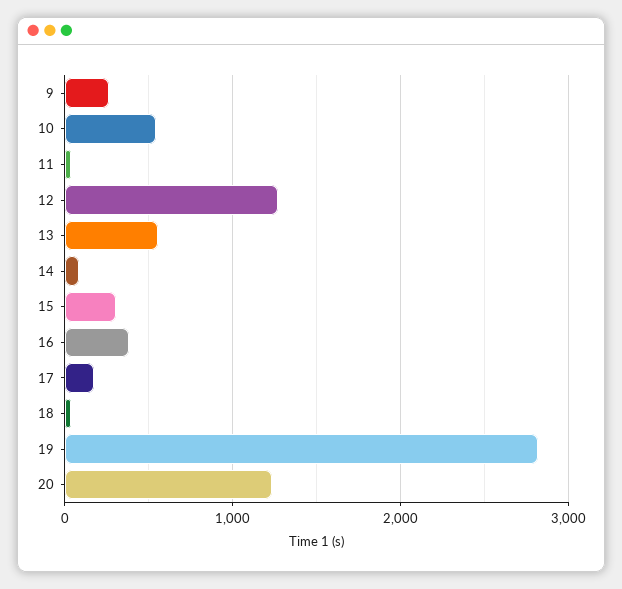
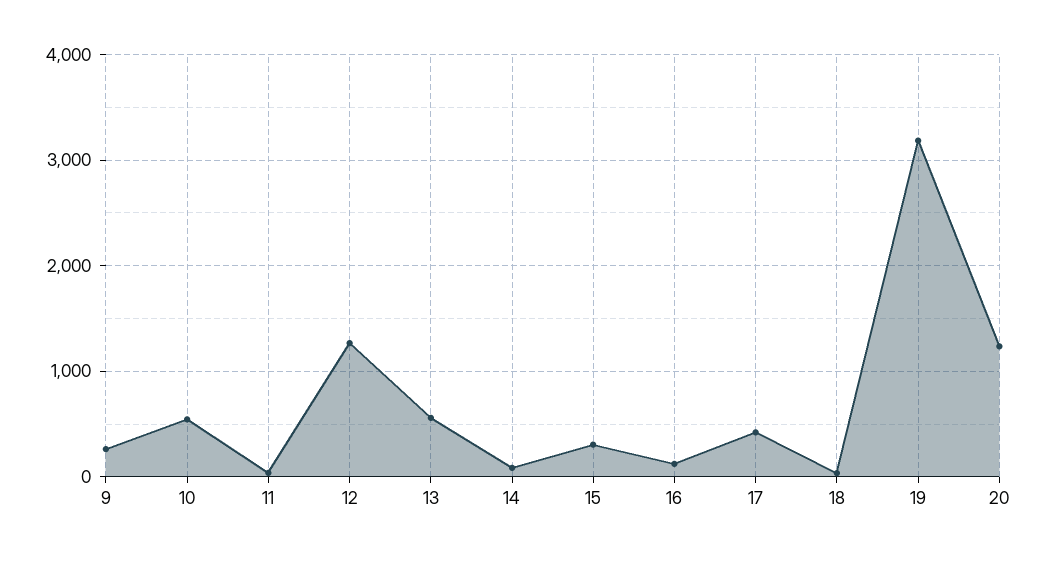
  {
    "9": 300,
    "10": 500,
    "11": 0,
    "12": 1300,
    "13": 600,
    "14": 100,
    "15": 300,
-   "16": 400,
+   "16": 100,
-   "17": 200,
+   "17": 400,
    "18": 0,
-   "19": 2800,
+   "19": 3200,
    "20": 1200
  }

